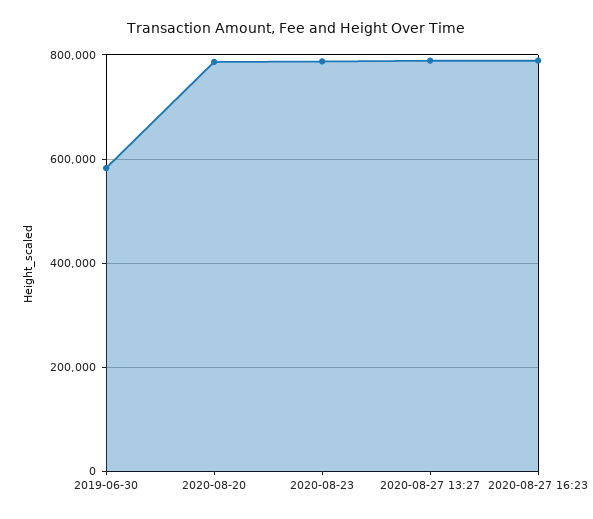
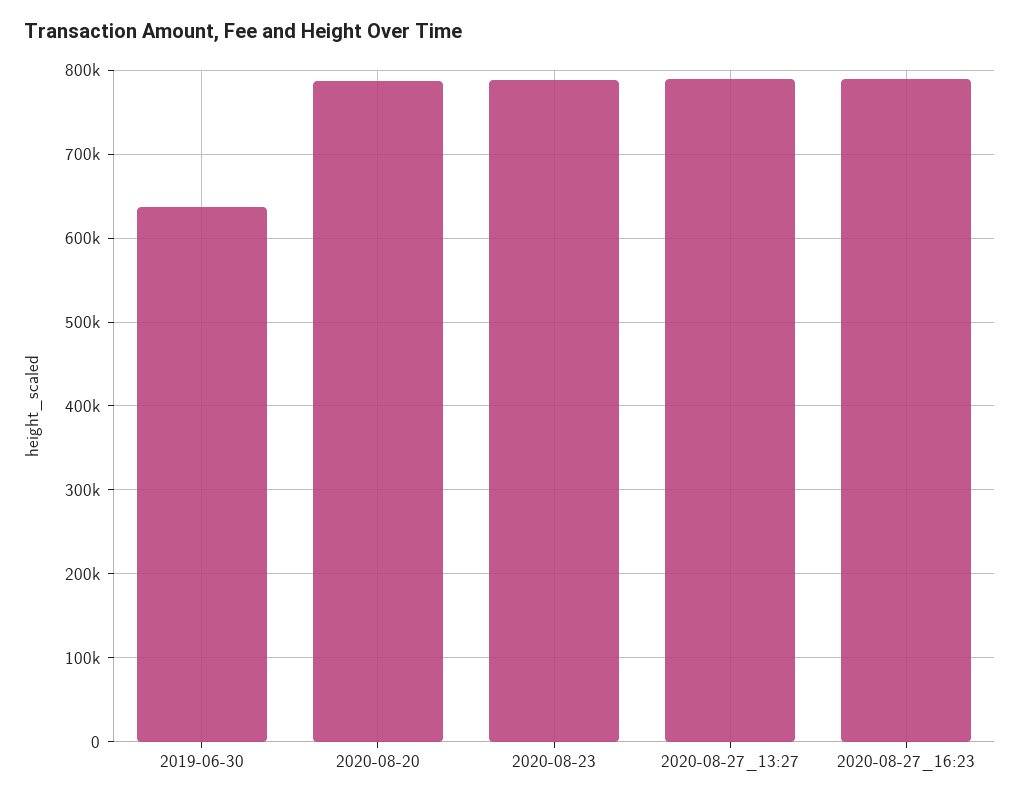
  {
-   "2019-06-30": 580000,
+   "2019-06-30": 640000,
    "2020-08-20": 790000,
    "2020-08-23": 790000,
    "2020-08-27 13:27": 790000,
    "2020-08-27 16:23": 790000
  }

